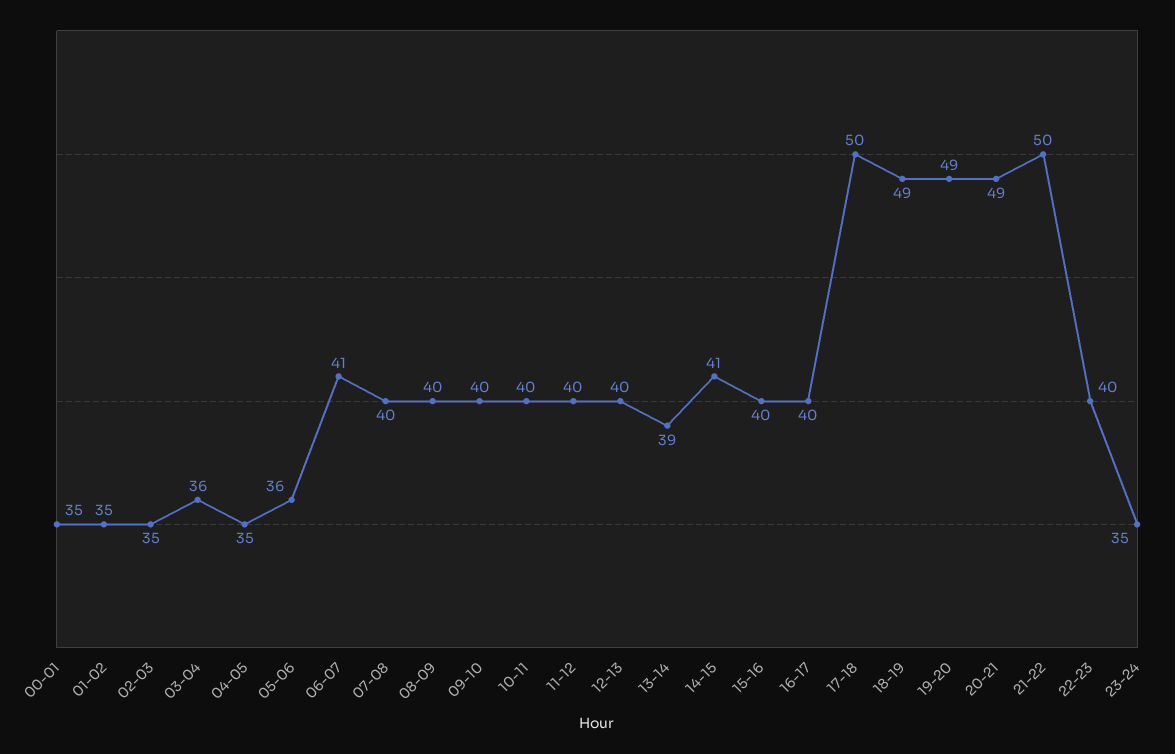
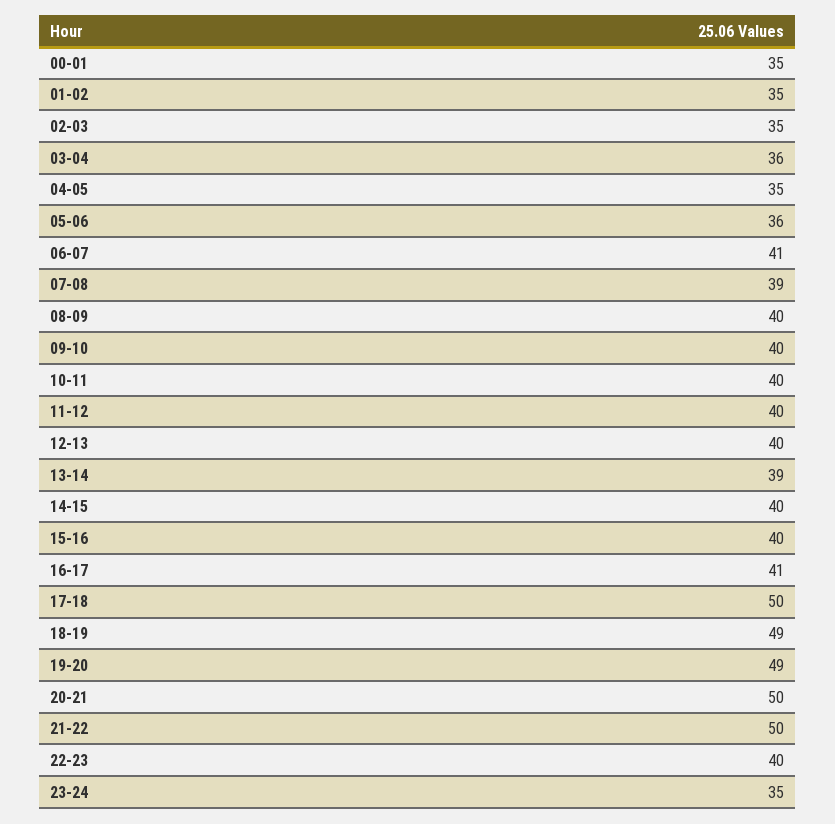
  {
    "00-01": 35,
    "01-02": 35,
    "02-03": 35,
    "03-04": 36,
    "04-05": 35,
    "05-06": 36,
    "06-07": 41,
-   "07-08": 40,
+   "07-08": 39,
    "08-09": 40,
    "09-10": 40,
    "10-11": 40,
    "11-12": 40,
    "12-13": 40,
    "13-14": 39,
-   "14-15": 41,
+   "14-15": 40,
    "15-16": 40,
-   "16-17": 40,
+   "16-17": 41,
    "17-18": 50,
    "18-19": 49,
    "19-20": 49,
-   "20-21": 49,
+   "20-21": 50,
    "21-22": 50,
    "22-23": 40,
    "23-24": 35
  }

